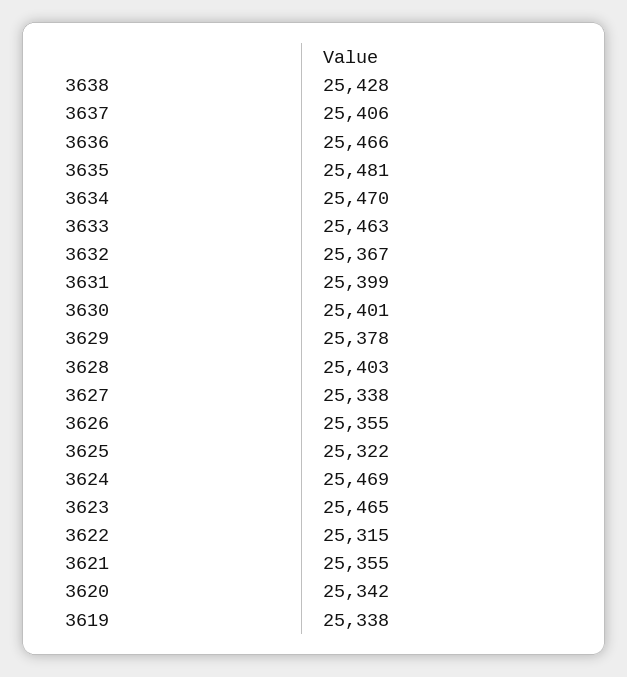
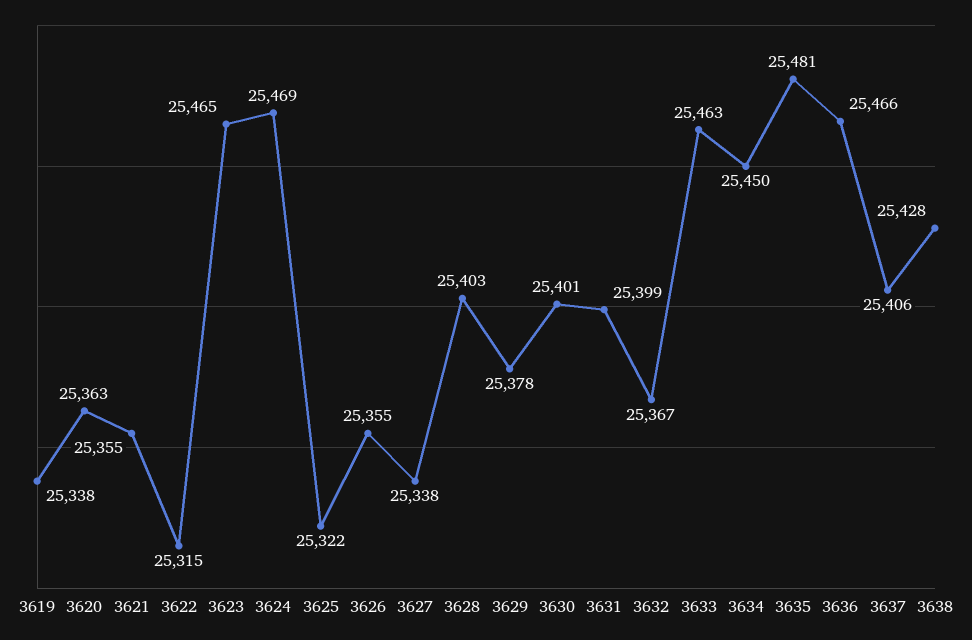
  {
    "3638": 25428,
    "3637": 25406,
    "3636": 25466,
    "3635": 25481,
-   "3634": 25470,
+   "3634": 25450,
    "3633": 25463,
    "3632": 25367,
    "3631": 25399,
    "3630": 25401,
    "3629": 25378,
    "3628": 25403,
    "3627": 25338,
    "3626": 25355,
    "3625": 25322,
    "3624": 25469,
    "3623": 25465,
    "3622": 25315,
    "3621": 25355,
-   "3620": 25342,
+   "3620": 25363,
    "3619": 25338
  }

